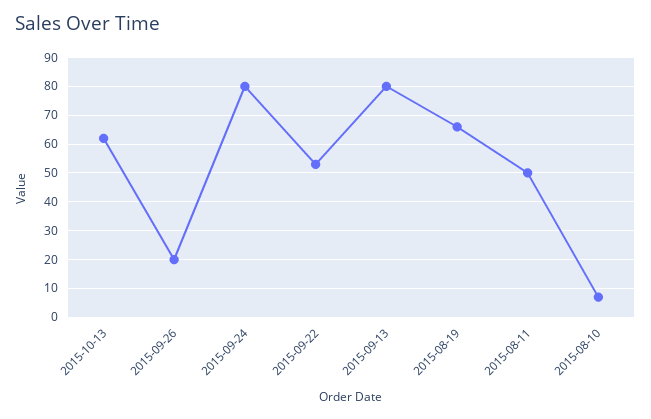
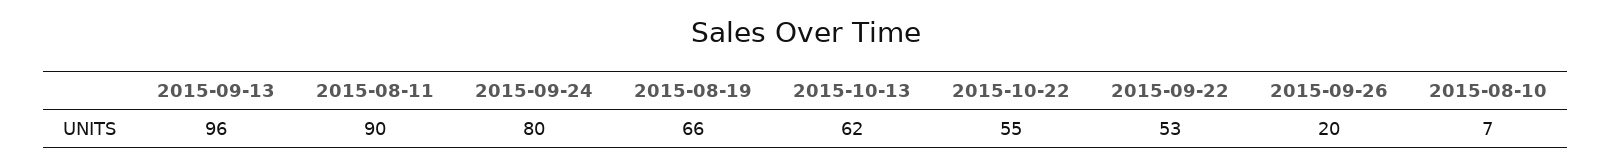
  {
    "2015-10-13": 62,
    "2015-09-26": 20,
    "2015-09-24": 80,
    "2015-09-22": 53,
-   "2015-09-13": 80,
+   "2015-09-13": 96,
    "2015-08-19": 66,
-   "2015-08-11": 50,
+   "2015-08-11": 90,
-   "2015-08-10": 7
+   "2015-08-10": 7,
+   "2015-10-22": 55
  }

